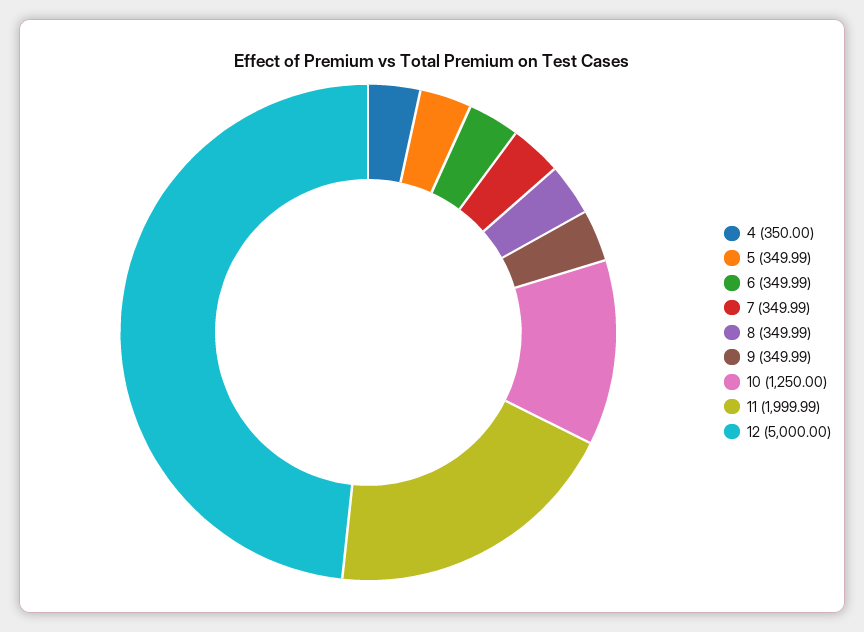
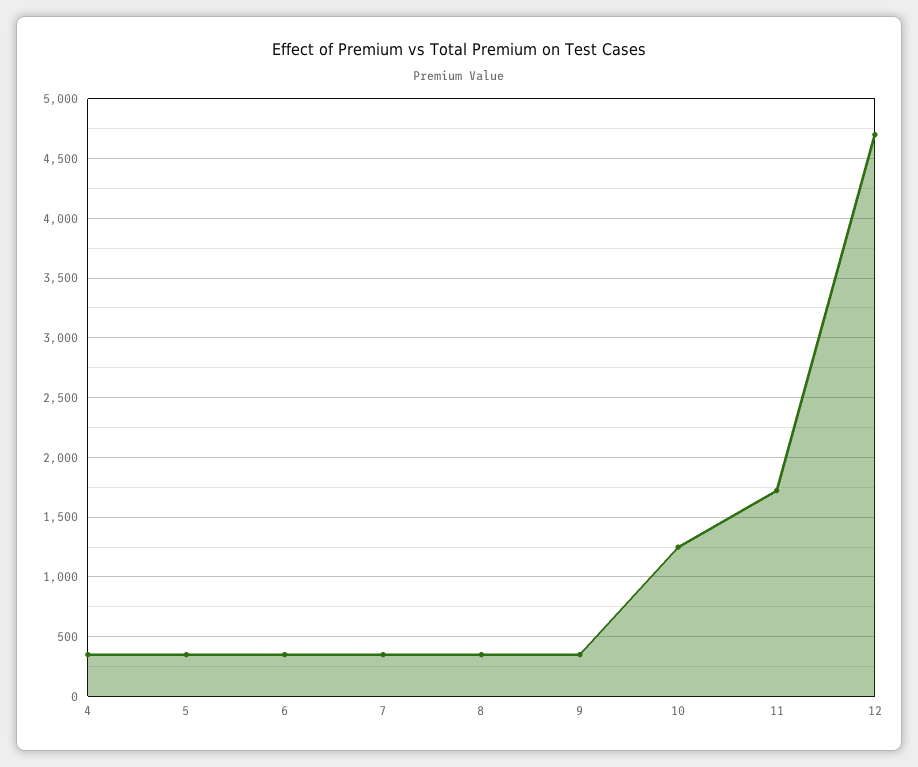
  {
    "4": 350,
    "5": 349.99,
    "6": 349.99,
    "7": 349.99,
    "8": 349.99,
    "9": 349.99,
    "10": 1250,
-   "11": 1999.99,
+   "11": 1700,
-   "12": 5000
+   "12": 4700
  }

